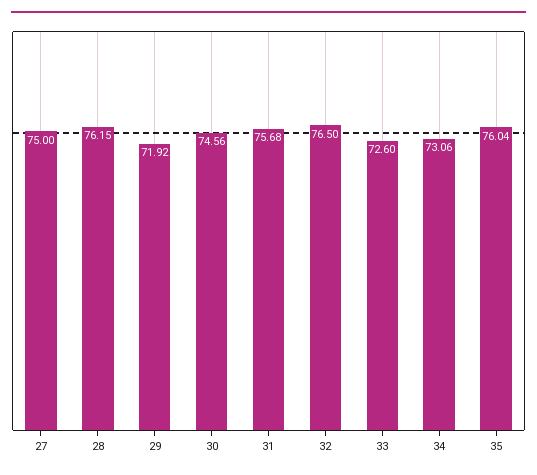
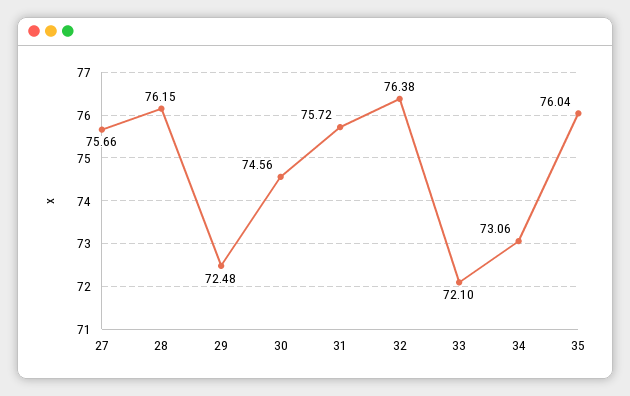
  {
-   "27": 75,
+   "27": 75.66,
    "28": 76.15,
-   "29": 71.92,
+   "29": 72.48,
    "30": 74.56,
-   "31": 75.68,
+   "31": 75.72,
-   "32": 76.5,
+   "32": 76.38,
-   "33": 72.6,
+   "33": 72.1,
    "34": 73.06,
    "35": 76.04
  }

